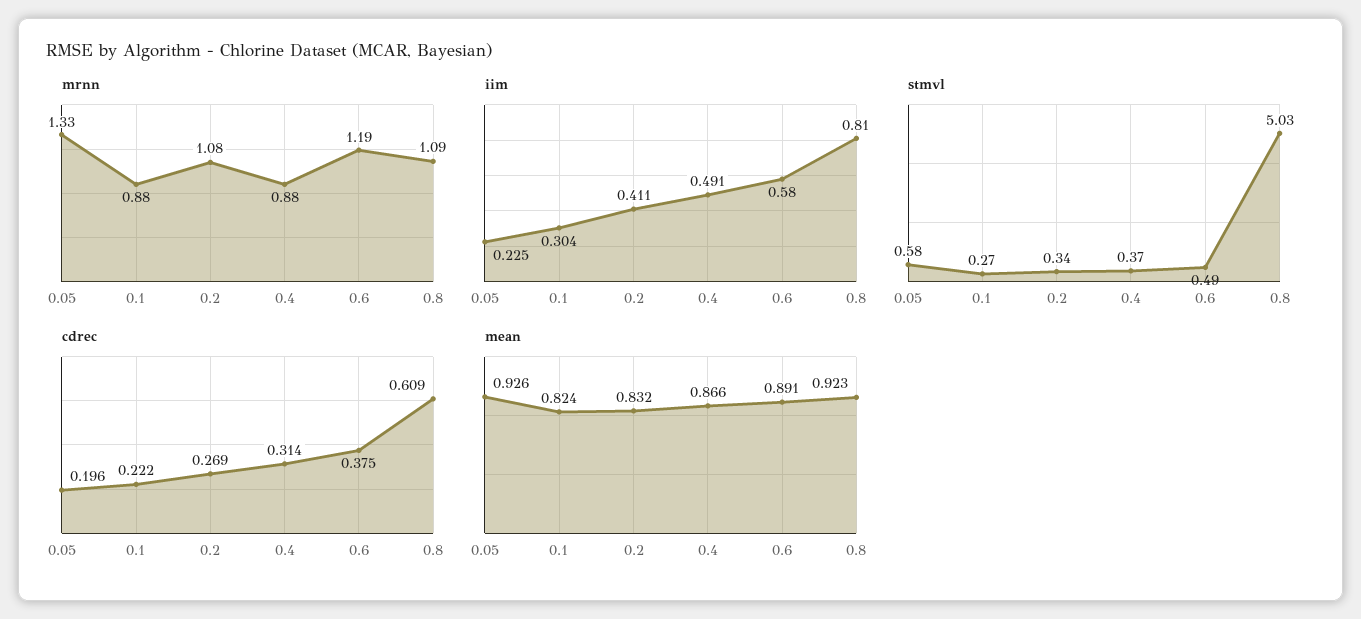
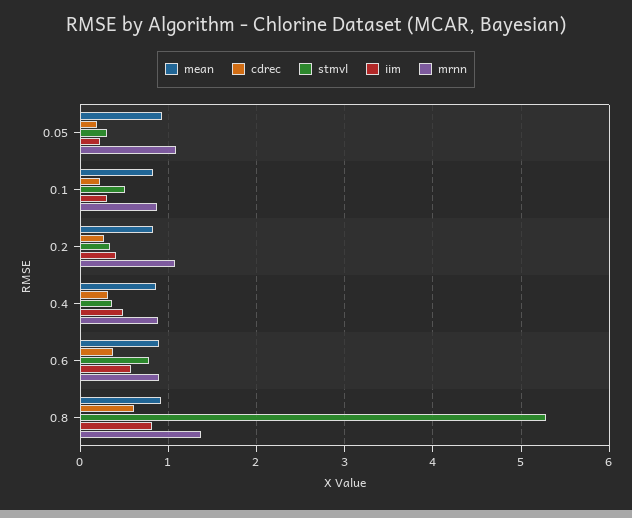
  {
    "mrnn": {
-     "0.05": 1.33,
+     "0.05": 1.1,
      "0.1": 0.88,
      "0.2": 1.08,
      "0.4": 0.88,
-     "0.6": 1.19,
+     "0.6": 0.9,
-     "0.8": 1.09
+     "0.8": 1.4
    },
    "iim": {
      "0.05": 0.225,
      "0.1": 0.304,
      "0.2": 0.411,
      "0.4": 0.491,
      "0.6": 0.58,
      "0.8": 0.81
    },
    "stmvl": {
-     "0.05": 0.58,
+     "0.05": 0.3,
-     "0.1": 0.27,
+     "0.1": 0.5,
      "0.2": 0.34,
      "0.4": 0.37,
-     "0.6": 0.49,
+     "0.6": 0.8,
-     "0.8": 5.03
+     "0.8": 5.3
    },
    "cdrec": {
      "0.05": 0.196,
      "0.1": 0.222,
      "0.2": 0.269,
      "0.4": 0.314,
      "0.6": 0.375,
      "0.8": 0.609
    },
    "mean": {
      "0.05": 0.926,
      "0.1": 0.824,
      "0.2": 0.832,
      "0.4": 0.866,
      "0.6": 0.891,
      "0.8": 0.923
    }
  }

